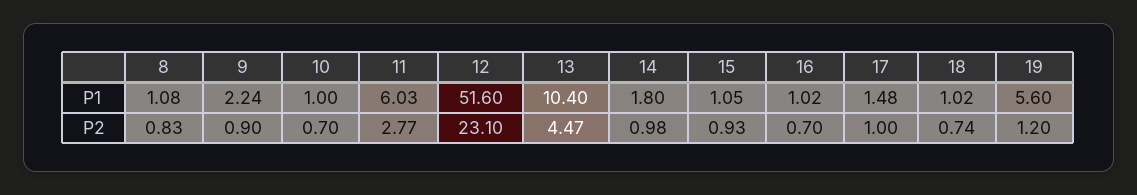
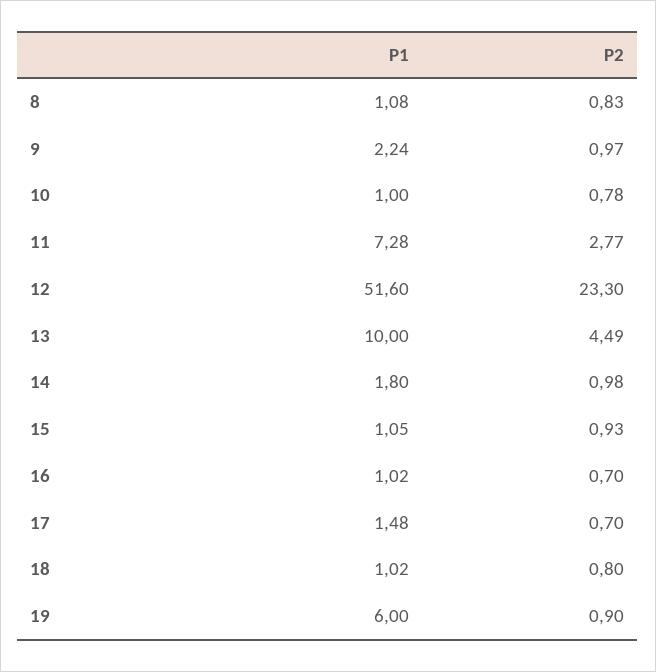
  {
    "8": {
      "P1": 1.08,
      "P2": 0.83
    },
    "9": {
      "P1": 2.24,
-     "P2": 0.9
+     "P2": 0.97
    },
    "10": {
      "P1": 1,
-     "P2": 0.7
+     "P2": 0.78
    },
    "11": {
-     "P1": 6.03,
+     "P1": 7.28,
      "P2": 2.77
    },
    "12": {
      "P1": 51.6,
-     "P2": 23.1
+     "P2": 23.3
    },
    "13": {
-     "P1": 10.4,
+     "P1": 10,
-     "P2": 4.47
+     "P2": 4.49
    },
    "14": {
      "P1": 1.8,
      "P2": 0.98
    },
    "15": {
      "P1": 1.05,
      "P2": 0.93
    },
    "16": {
      "P1": 1.02,
      "P2": 0.7
    },
    "17": {
      "P1": 1.48,
-     "P2": 1
+     "P2": 0.7
    },
    "18": {
      "P1": 1.02,
-     "P2": 0.74
+     "P2": 0.8
    },
    "19": {
-     "P1": 5.6,
+     "P1": 6,
-     "P2": 1.2
+     "P2": 0.9
    }
  }

